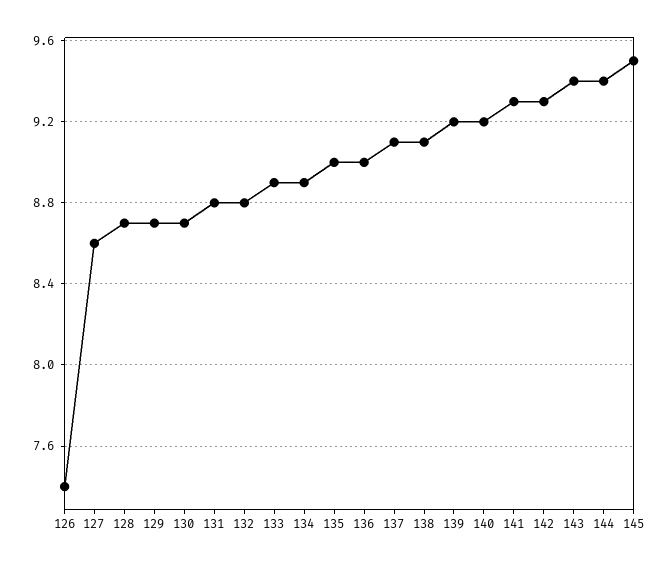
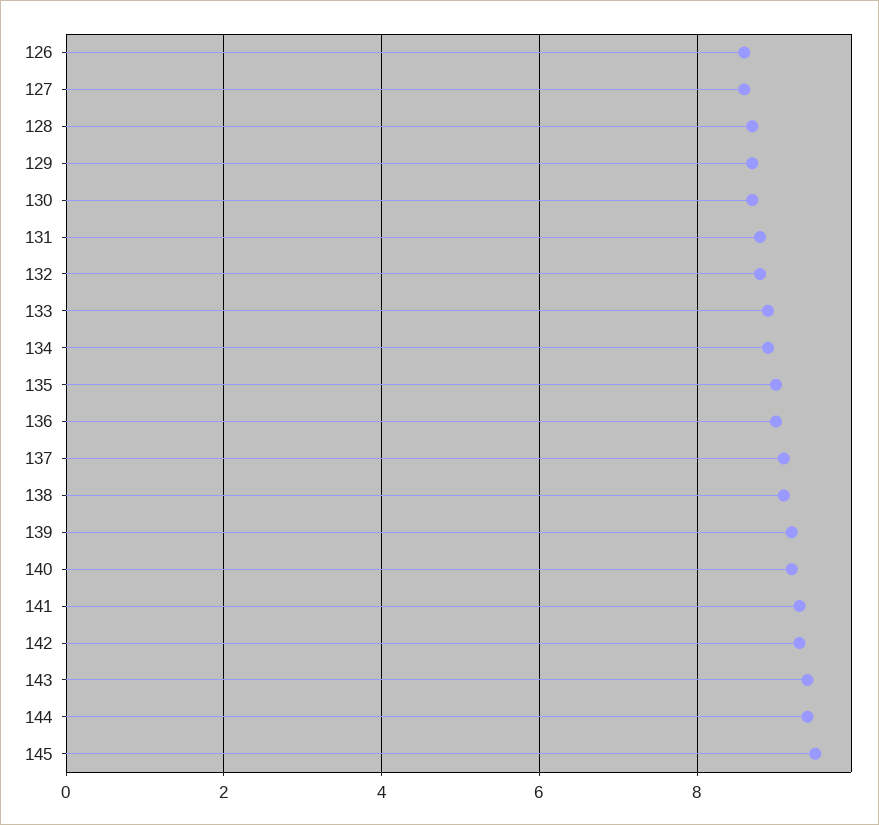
  {
-   "126": 7.4,
+   "126": 8.5,
    "127": 8.6,
    "128": 8.7,
    "129": 8.7,
    "130": 8.7,
    "131": 8.8,
    "132": 8.8,
    "133": 8.9,
    "134": 8.9,
    "135": 9,
    "136": 9,
    "137": 9.1,
    "138": 9.1,
    "139": 9.2,
    "140": 9.2,
    "141": 9.3,
    "142": 9.3,
    "143": 9.4,
    "144": 9.4,
    "145": 9.5
  }

